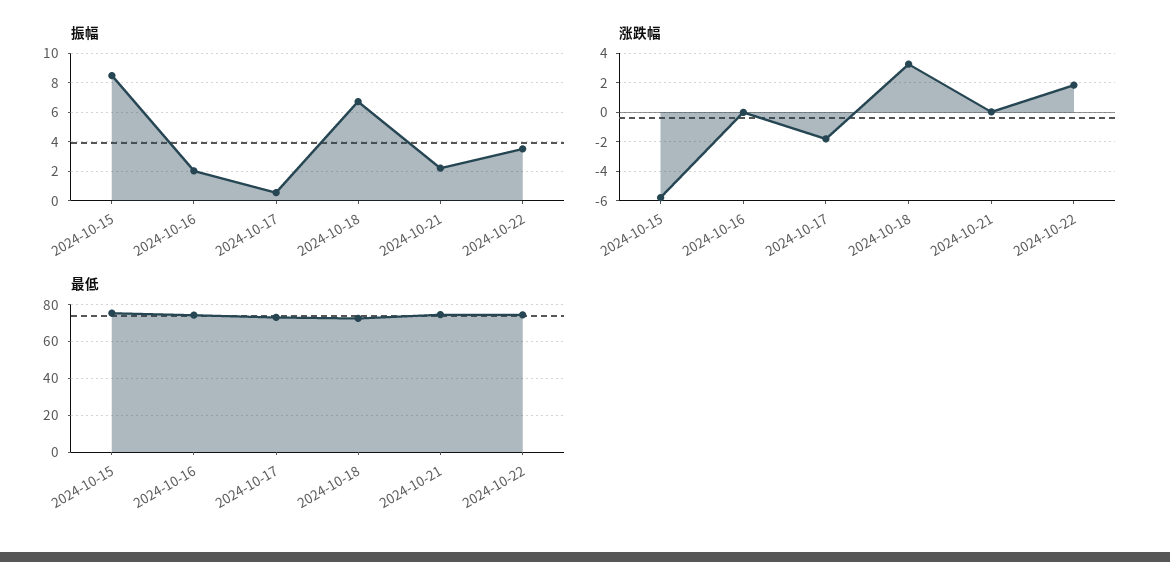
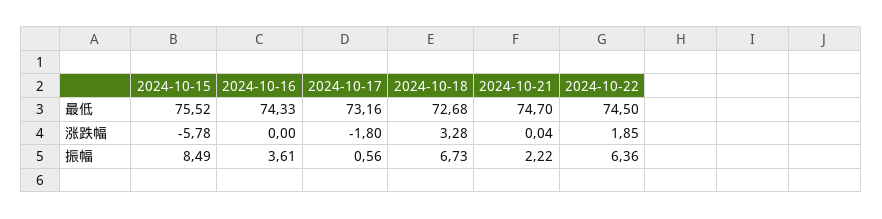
  {
    "振幅": {
      "2024-10-15": 8.49,
-     "2024-10-16": 2,
+     "2024-10-16": 3.61,
      "2024-10-17": 0.56,
      "2024-10-18": 6.73,
      "2024-10-21": 2.22,
-     "2024-10-22": 3.5
+     "2024-10-22": 6.36
    },
    "涨跌幅": {
      "2024-10-15": -5.78,
      "2024-10-16": 0,
      "2024-10-17": -1.8,
      "2024-10-18": 3.28,
      "2024-10-21": 0.04,
      "2024-10-22": 1.85
    },
    "最低": {
      "2024-10-15": 75.52,
      "2024-10-16": 74.33,
      "2024-10-17": 73.16,
      "2024-10-18": 72.68,
      "2024-10-21": 74.7,
      "2024-10-22": 74.5
    }
  }

